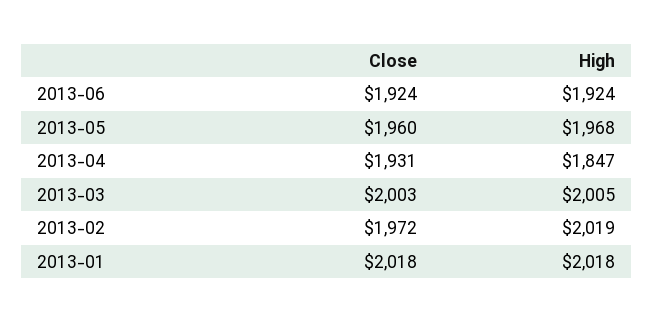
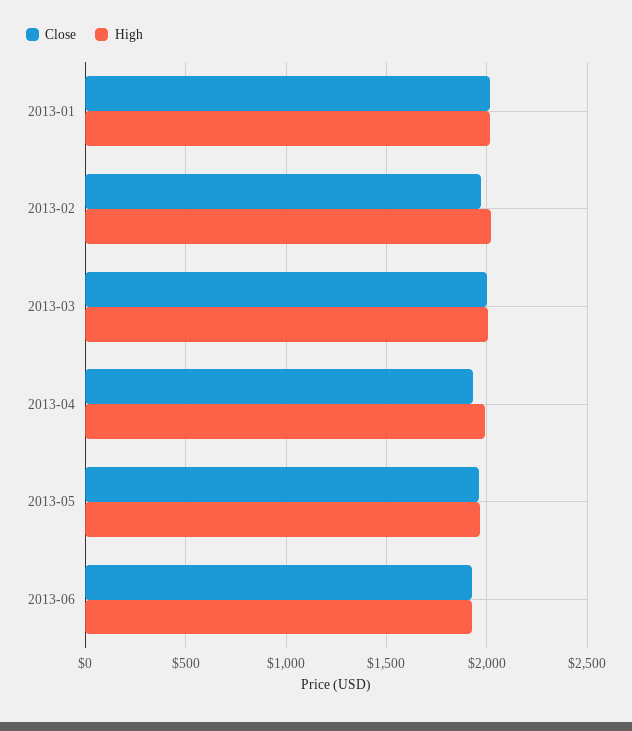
  {
    "Close": {
      "2013-06": 1924,
      "2013-05": 1960,
      "2013-04": 1931,
      "2013-03": 2003,
      "2013-02": 1972,
      "2013-01": 2018
    },
    "High": {
      "2013-06": 1924,
      "2013-05": 1968,
-     "2013-04": 1847,
+     "2013-04": 2000,
      "2013-03": 2005,
      "2013-02": 2019,
      "2013-01": 2018
    }
  }

